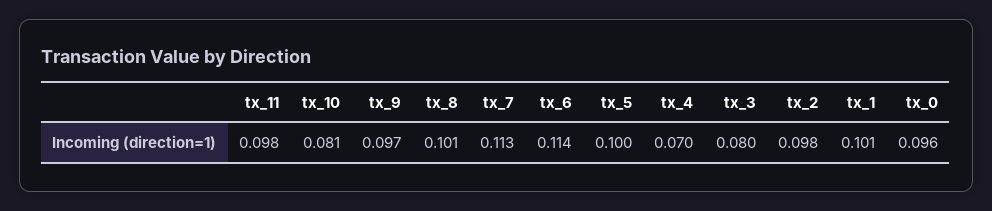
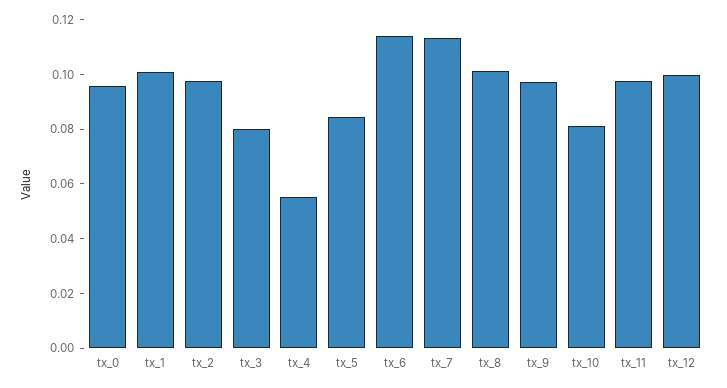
  {
    "tx_11": 0.098,
    "tx_10": 0.081,
    "tx_9": 0.097,
    "tx_8": 0.101,
    "tx_7": 0.113,
    "tx_6": 0.114,
-   "tx_5": 0.1,
+   "tx_5": 0.085,
-   "tx_4": 0.07,
+   "tx_4": 0.055,
    "tx_3": 0.08,
    "tx_2": 0.098,
    "tx_1": 0.101,
-   "tx_0": 0.096
+   "tx_0": 0.096,
+   "tx_12": 0.1
  }

